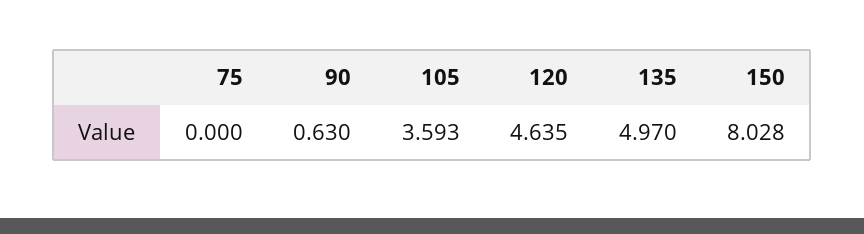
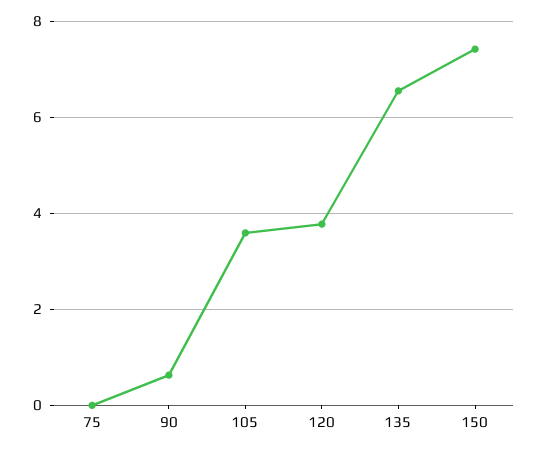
  {
    "75": 0,
    "90": 0.63,
    "105": 3.593,
-   "120": 4.635,
+   "120": 3.8,
-   "135": 4.97,
+   "135": 6.6,
-   "150": 8.028
+   "150": 7.4
  }

